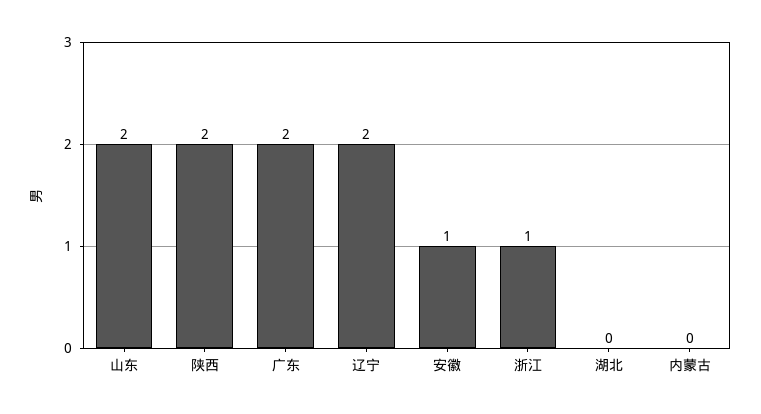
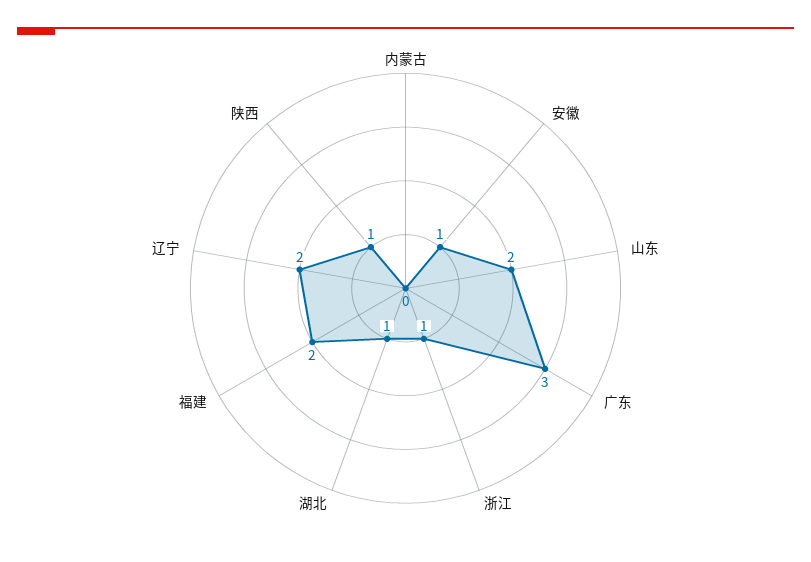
  {
    "山东": 2,
-   "陕西": 2,
+   "陕西": 1,
-   "广东": 2,
+   "广东": 3,
    "辽宁": 2,
    "安徽": 1,
    "浙江": 1,
-   "湖北": 0,
+   "湖北": 1,
-   "内蒙古": 0
+   "内蒙古": 0,
+   "福建": 2
  }

